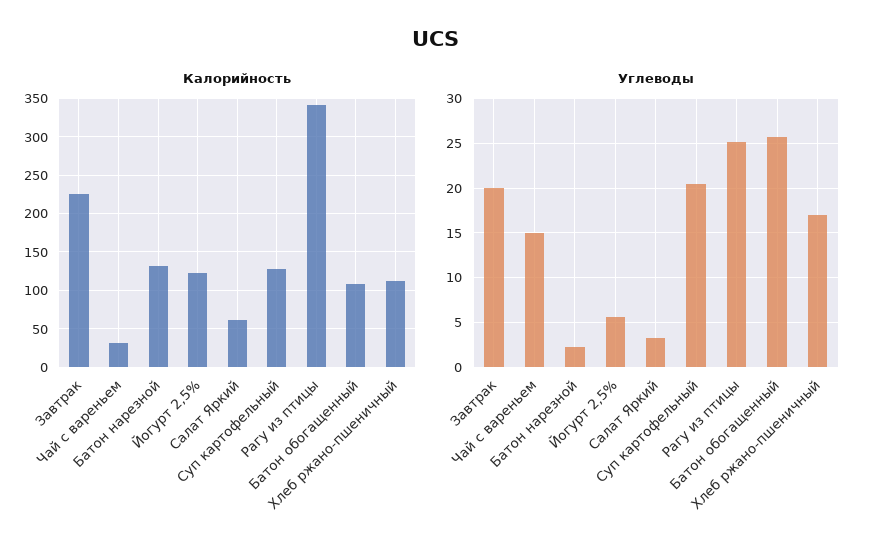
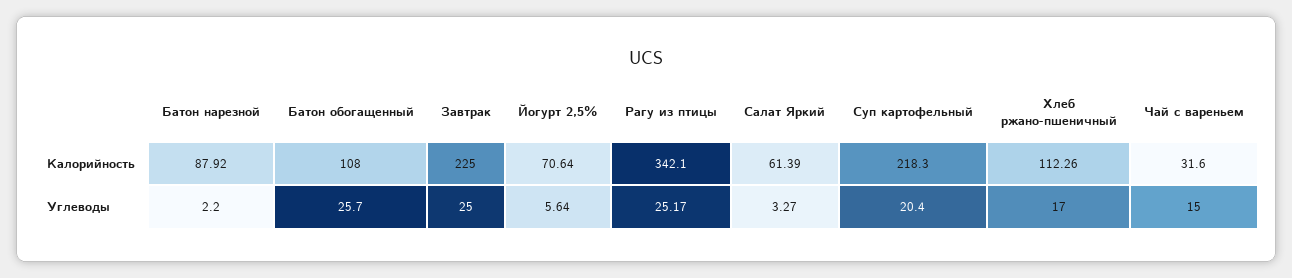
  {
    "Калорийность": {
      "Завтрак": 225,
      "Чай с вареньем": 31.6,
-     "Батон нарезной": 130,
+     "Батон нарезной": 87.92,
-     "Йогурт 2,5%": 120,
+     "Йогурт 2,5%": 70.64,
      "Салат Яркий": 61.39,
-     "Суп картофельный": 130,
+     "Суп картофельный": 218.3,
      "Рагу из птицы": 342.1,
      "Батон обогащенный": 108,
      "Хлеб ржано-пшеничный": 112.26
    },
    "Углеводы": {
-     "Завтрак": 20,
+     "Завтрак": 25,
      "Чай с вареньем": 15,
      "Батон нарезной": 2.2,
      "Йогурт 2,5%": 5.64,
      "Салат Яркий": 3.27,
      "Суп картофельный": 20.4,
      "Рагу из птицы": 25.17,
      "Батон обогащенный": 25.7,
      "Хлеб ржано-пшеничный": 17
    }
  }

